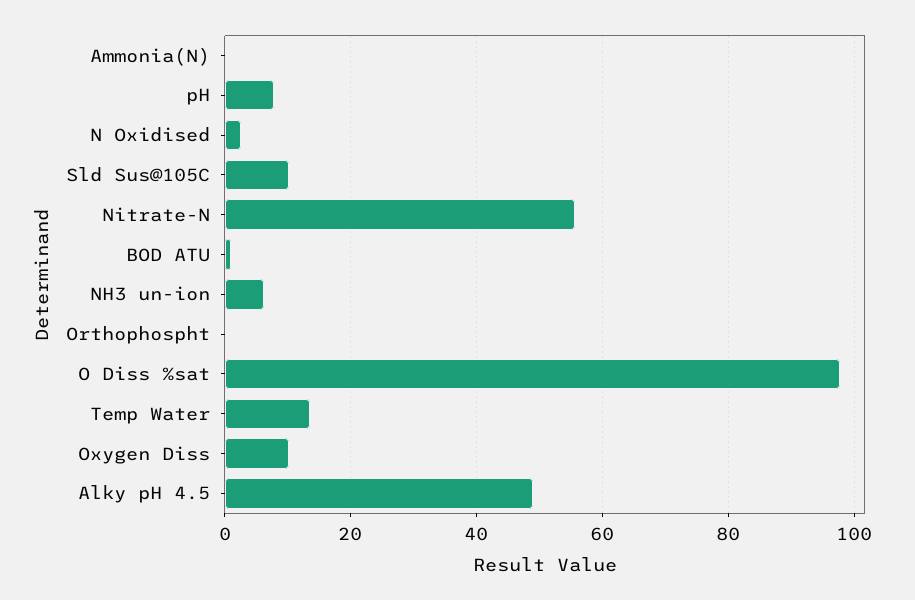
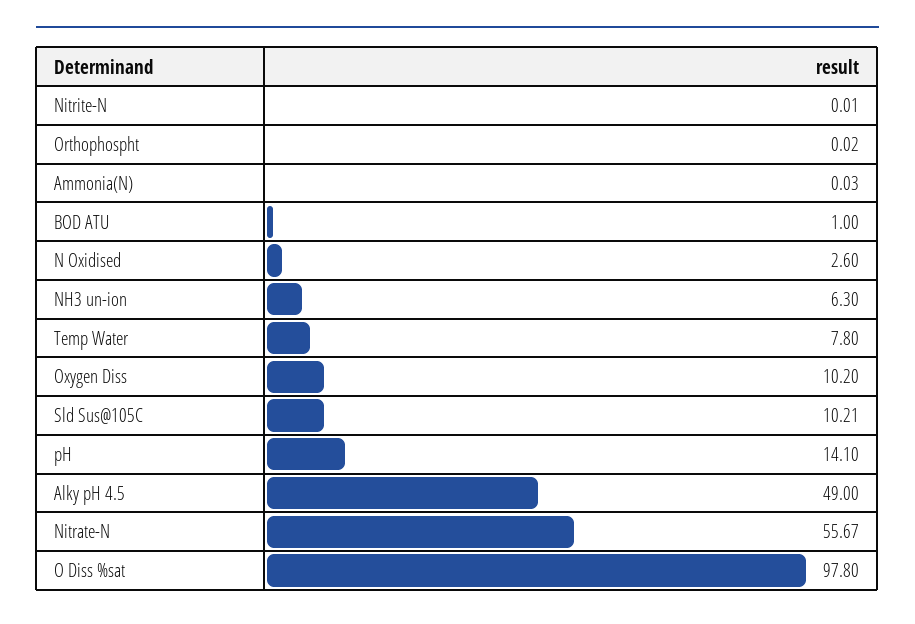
  {
    "Ammonia(N)": 0.03,
-   "pH": 8,
+   "pH": 14.1,
    "N Oxidised": 2.6,
    "Sld Sus@105C": 10.21,
    "Nitrate-N": 55.67,
    "BOD ATU": 1,
    "NH3 un-ion": 6.3,
    "Orthophospht": 0.02,
    "O Diss %sat": 97.8,
-   "Temp Water": 14,
+   "Temp Water": 7.8,
    "Oxygen Diss": 10.2,
-   "Alky pH 4.5": 49
+   "Alky pH 4.5": 49,
+   "Nitrite-N": 0.01
  }

